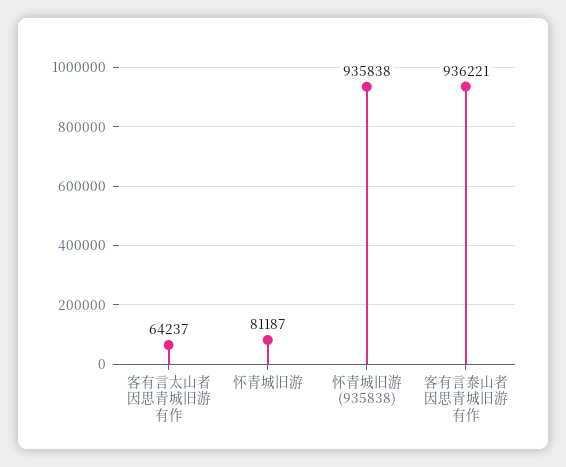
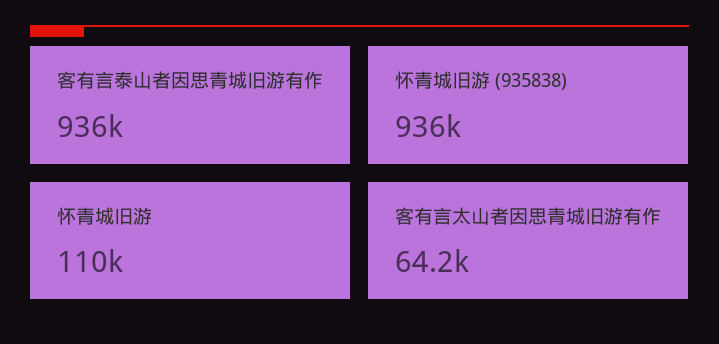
  {
    "客有言太山者因思青城旧游有作": 64237,
-   "怀青城旧游": 81187,
+   "怀青城旧游": 110000,
    "怀青城旧游 (935838)": 935838,
    "客有言泰山者因思青城旧游有作": 936221
  }

